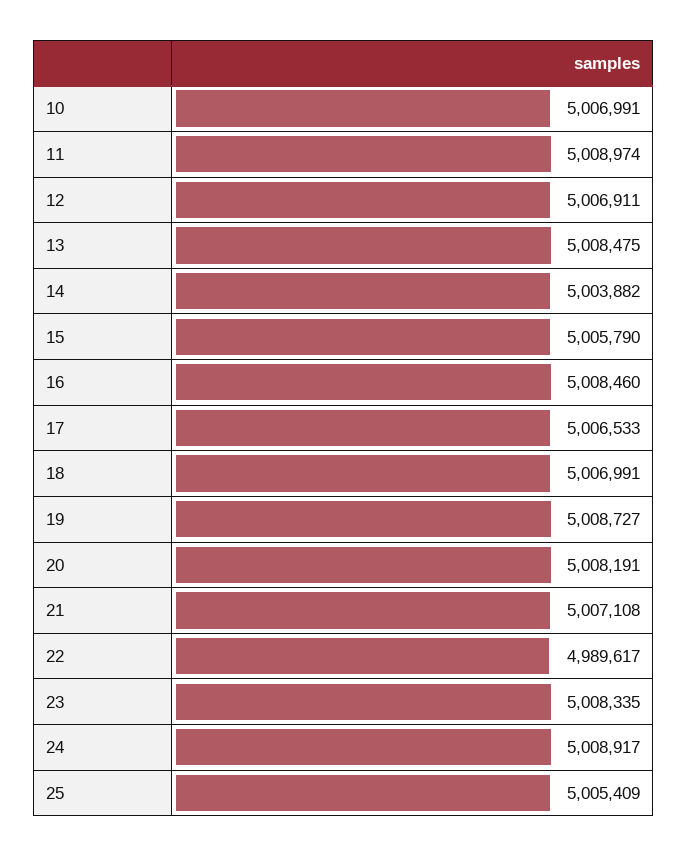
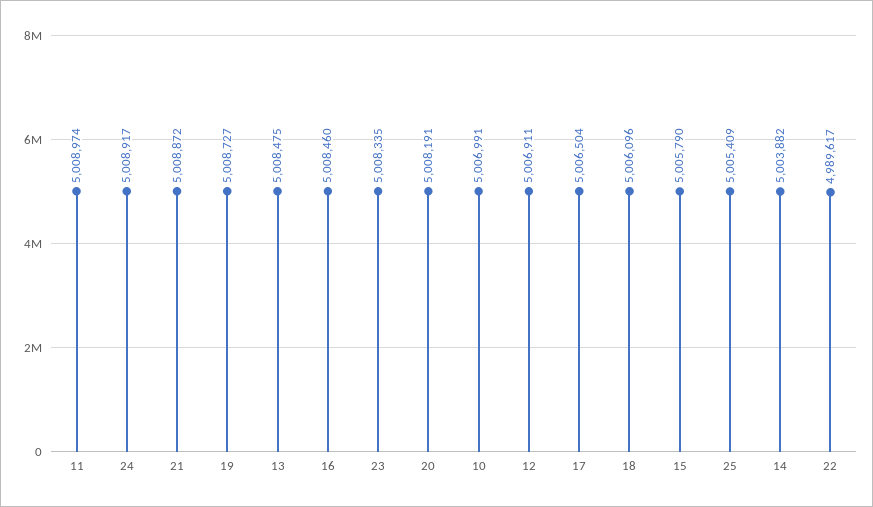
  {
    "10": 5006991,
    "11": 5008974,
    "12": 5006911,
    "13": 5008475,
    "14": 5003882,
    "15": 5005790,
    "16": 5008460,
-   "17": 5006533,
+   "17": 5006504,
-   "18": 5006991,
+   "18": 5006096,
    "19": 5008727,
    "20": 5008191,
-   "21": 5007108,
+   "21": 5008872,
    "22": 4989617,
    "23": 5008335,
    "24": 5008917,
    "25": 5005409
  }

